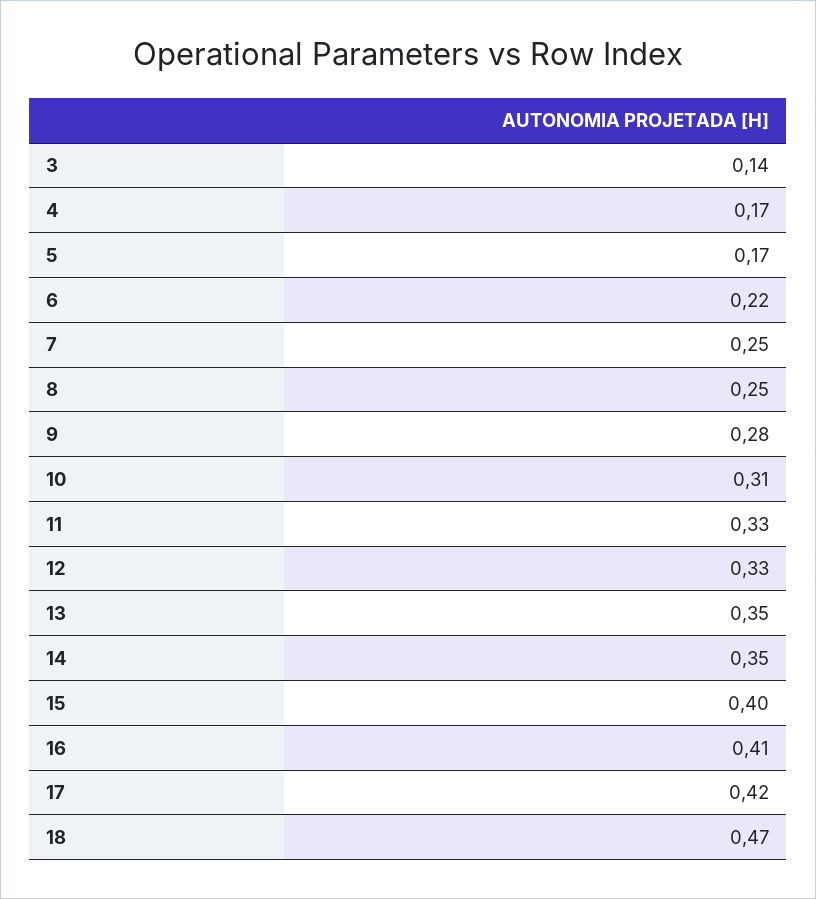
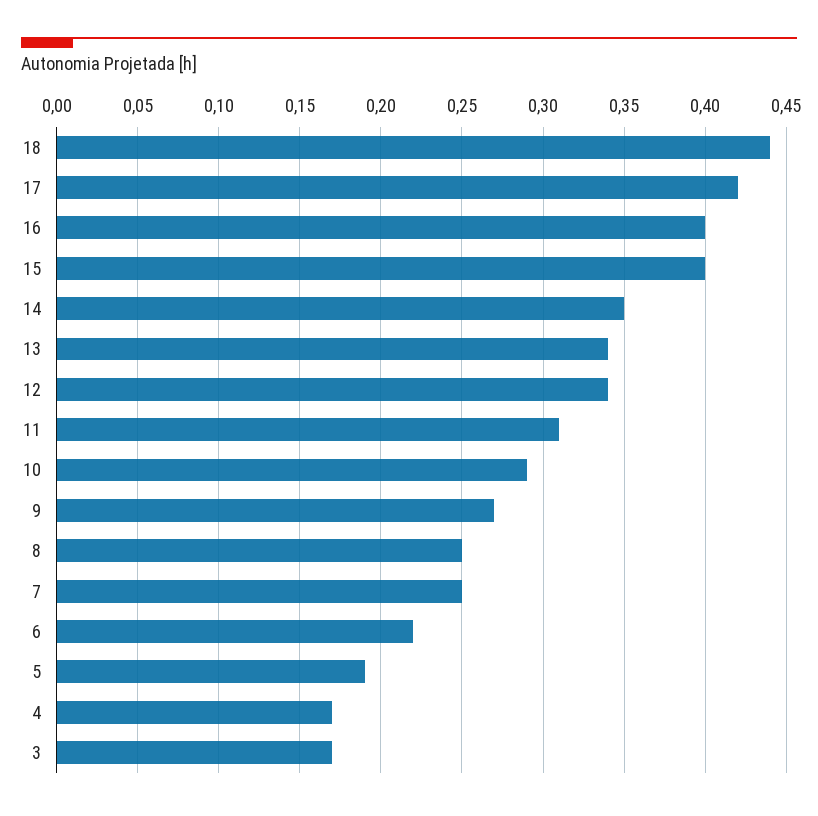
  {
-   "3": 0.14,
+   "3": 0.17,
    "4": 0.17,
-   "5": 0.17,
+   "5": 0.19,
    "6": 0.22,
    "7": 0.25,
    "8": 0.25,
-   "9": 0.28,
+   "9": 0.27,
-   "10": 0.31,
+   "10": 0.29,
-   "11": 0.33,
+   "11": 0.31,
-   "12": 0.33,
+   "12": 0.34,
-   "13": 0.35,
+   "13": 0.34,
    "14": 0.35,
    "15": 0.4,
-   "16": 0.41,
+   "16": 0.4,
    "17": 0.42,
-   "18": 0.47
+   "18": 0.44
  }

